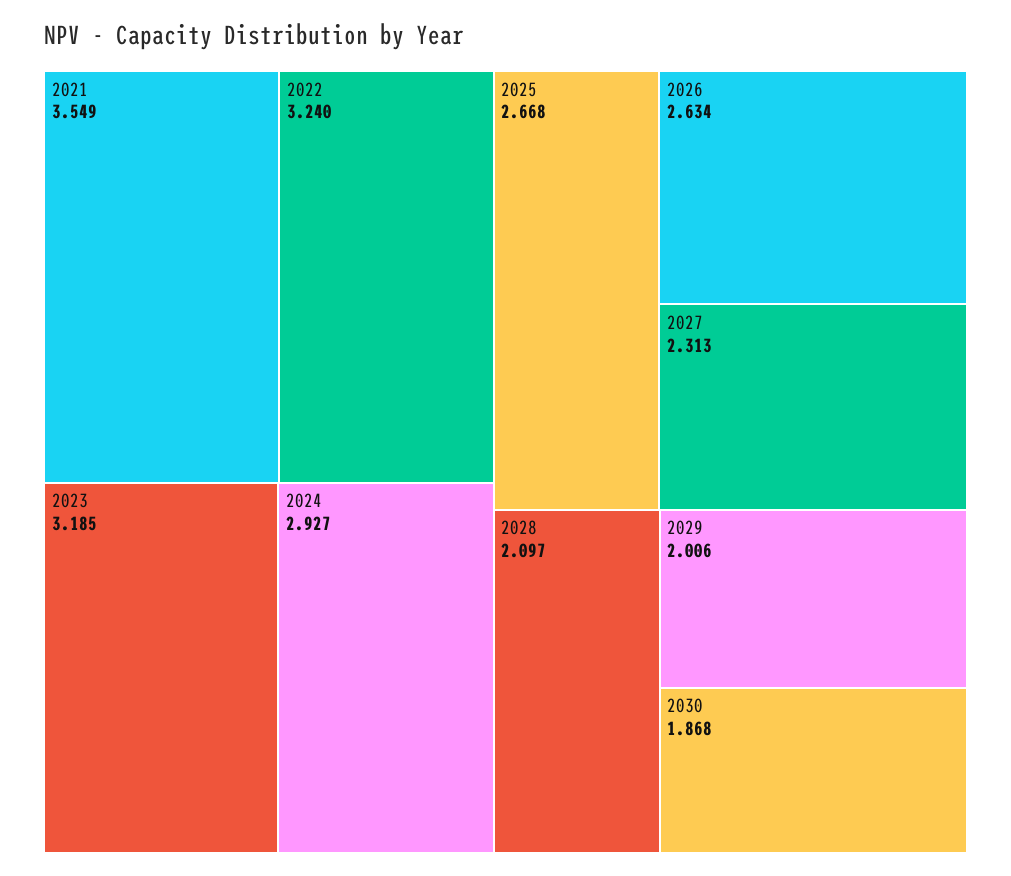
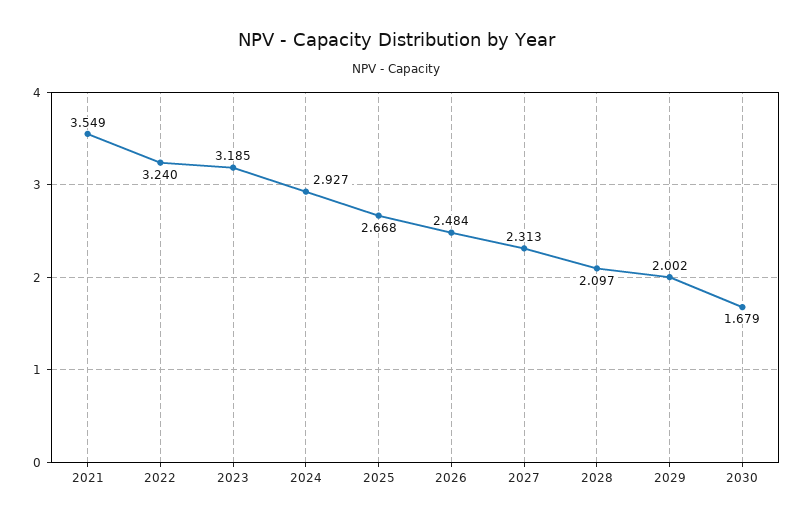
  {
    "2021": 3.549,
    "2022": 3.24,
    "2023": 3.185,
    "2024": 2.927,
    "2025": 2.668,
-   "2026": 2.634,
+   "2026": 2.484,
    "2027": 2.313,
    "2028": 2.097,
-   "2029": 2.006,
+   "2029": 2.002,
-   "2030": 1.868
+   "2030": 1.679
  }

